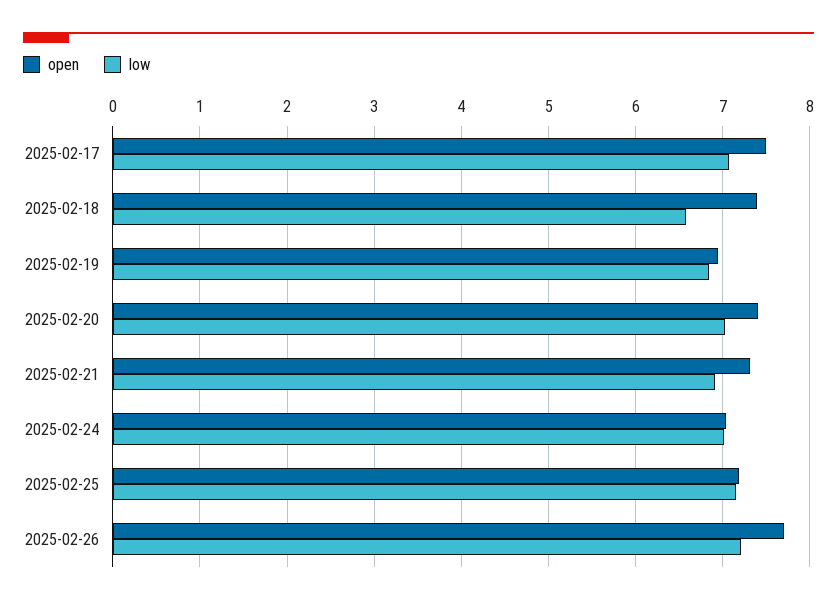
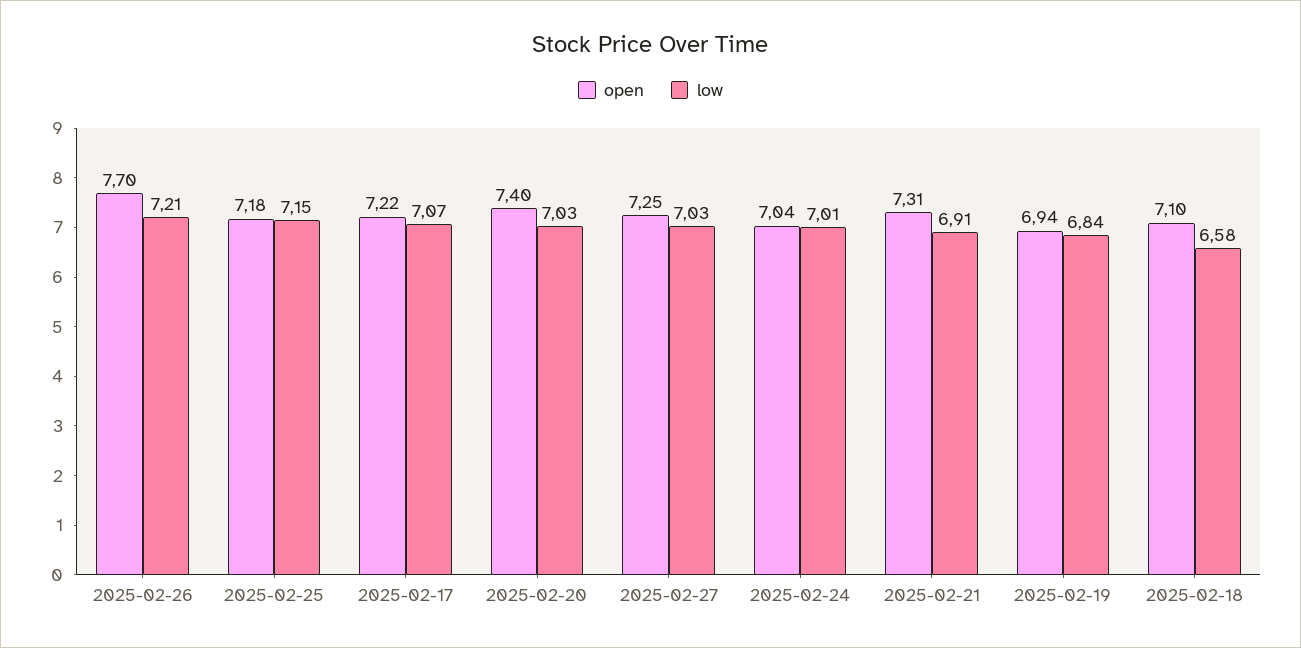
  {
    "open": {
-     "2025-02-17": 7.5,
+     "2025-02-17": 7.22,
-     "2025-02-18": 7.4,
+     "2025-02-18": 7.1,
      "2025-02-19": 6.94,
      "2025-02-20": 7.4,
      "2025-02-21": 7.31,
      "2025-02-24": 7.04,
      "2025-02-25": 7.18,
-     "2025-02-26": 7.7
+     "2025-02-26": 7.7,
+     "2025-02-27": 7.25
    },
    "low": {
      "2025-02-17": 7.07,
      "2025-02-18": 6.58,
      "2025-02-19": 6.84,
      "2025-02-20": 7.03,
      "2025-02-21": 6.91,
      "2025-02-24": 7.01,
      "2025-02-25": 7.15,
-     "2025-02-26": 7.21
+     "2025-02-26": 7.21,
+     "2025-02-27": 7.03
    }
  }

